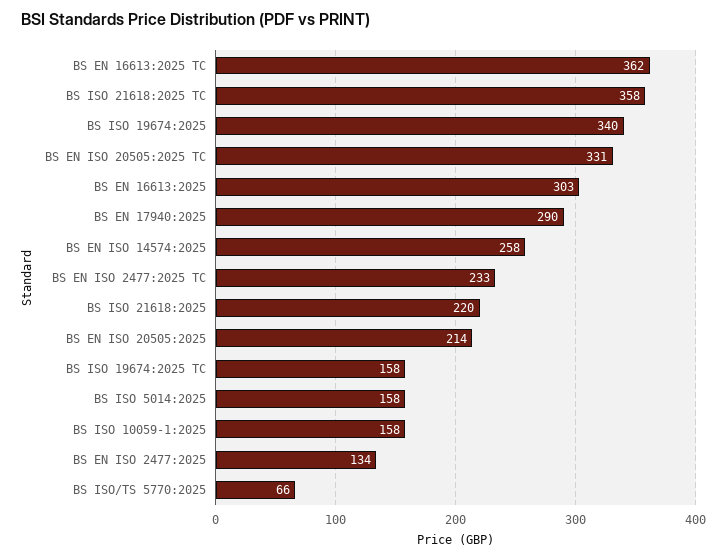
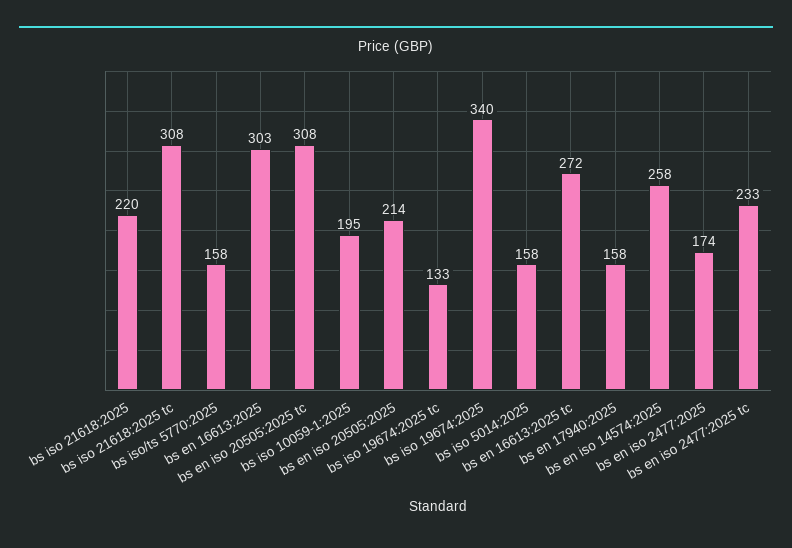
  {
-   "BS EN 16613:2025 TC": 362,
+   "BS EN 16613:2025 TC": 272,
-   "BS ISO 21618:2025 TC": 358,
+   "BS ISO 21618:2025 TC": 308,
    "BS ISO 19674:2025": 340,
-   "BS EN ISO 20505:2025 TC": 331,
+   "BS EN ISO 20505:2025 TC": 308,
    "BS EN 16613:2025": 303,
-   "BS EN 17940:2025": 290,
+   "BS EN 17940:2025": 158,
    "BS EN ISO 14574:2025": 258,
    "BS EN ISO 2477:2025 TC": 233,
    "BS ISO 21618:2025": 220,
    "BS EN ISO 20505:2025": 214,
-   "BS ISO 19674:2025 TC": 158,
+   "BS ISO 19674:2025 TC": 133,
    "BS ISO 5014:2025": 158,
-   "BS ISO 10059-1:2025": 158,
+   "BS ISO 10059-1:2025": 195,
-   "BS EN ISO 2477:2025": 134,
+   "BS EN ISO 2477:2025": 174,
-   "BS ISO/TS 5770:2025": 66
+   "BS ISO/TS 5770:2025": 158
  }

